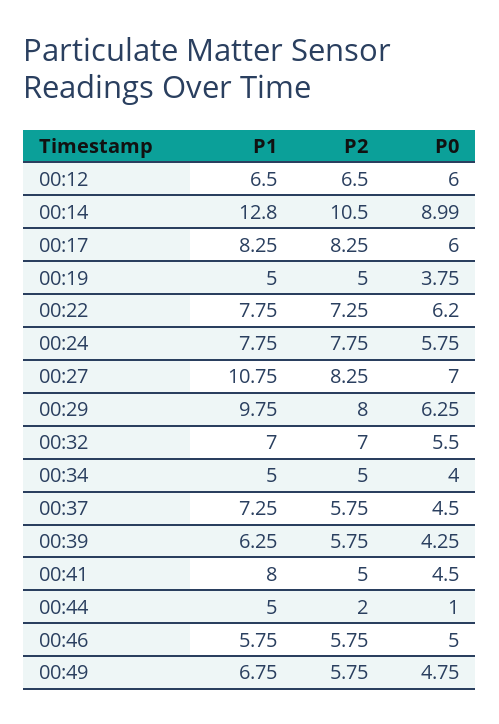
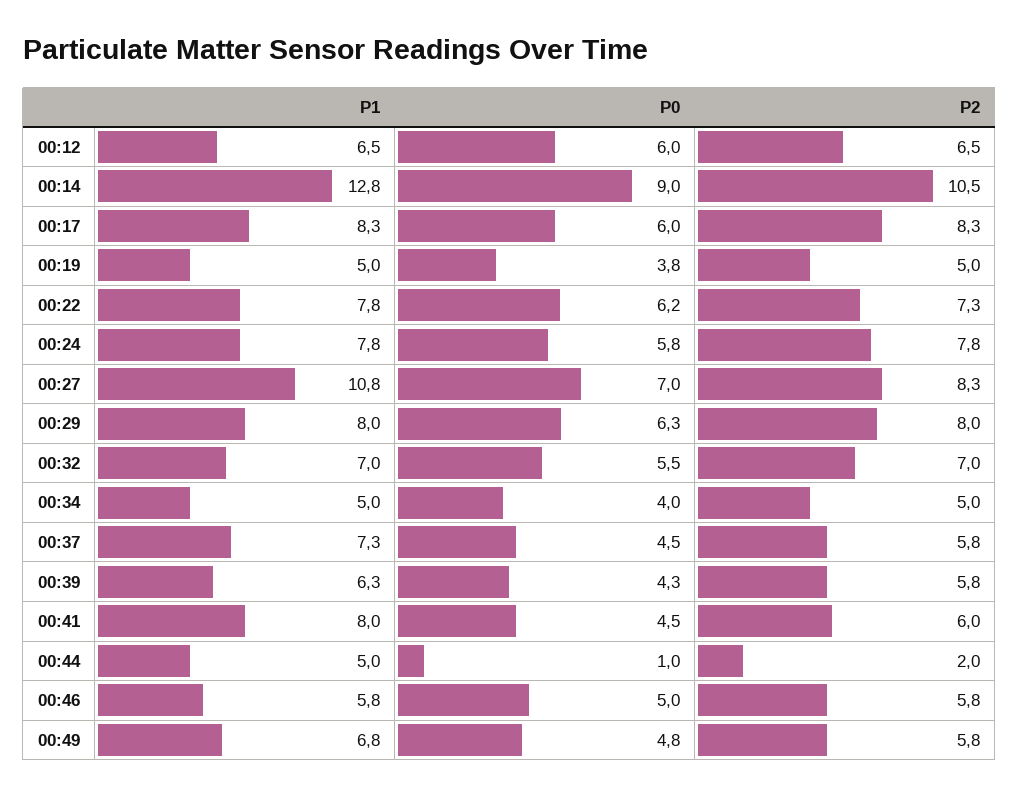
  {
    "P1": {
      "00:12": 6.5,
      "00:14": 12.8,
      "00:17": 8.25,
      "00:19": 5,
      "00:22": 7.75,
      "00:24": 7.75,
      "00:27": 10.75,
-     "00:29": 9.75,
+     "00:29": 8,
      "00:32": 7,
      "00:34": 5,
      "00:37": 7.25,
      "00:39": 6.25,
      "00:41": 8,
      "00:44": 5,
      "00:46": 5.75,
      "00:49": 6.75
    },
    "P2": {
      "00:12": 6.5,
      "00:14": 10.5,
      "00:17": 8.25,
      "00:19": 5,
      "00:22": 7.25,
      "00:24": 7.75,
      "00:27": 8.25,
      "00:29": 8,
      "00:32": 7,
      "00:34": 5,
      "00:37": 5.75,
      "00:39": 5.75,
-     "00:41": 5,
+     "00:41": 6,
      "00:44": 2,
      "00:46": 5.75,
      "00:49": 5.75
    },
    "P0": {
      "00:12": 6,
      "00:14": 8.99,
      "00:17": 6,
      "00:19": 3.75,
      "00:22": 6.2,
      "00:24": 5.75,
      "00:27": 7,
      "00:29": 6.25,
      "00:32": 5.5,
      "00:34": 4,
      "00:37": 4.5,
      "00:39": 4.25,
      "00:41": 4.5,
      "00:44": 1,
      "00:46": 5,
      "00:49": 4.75
    }
  }

